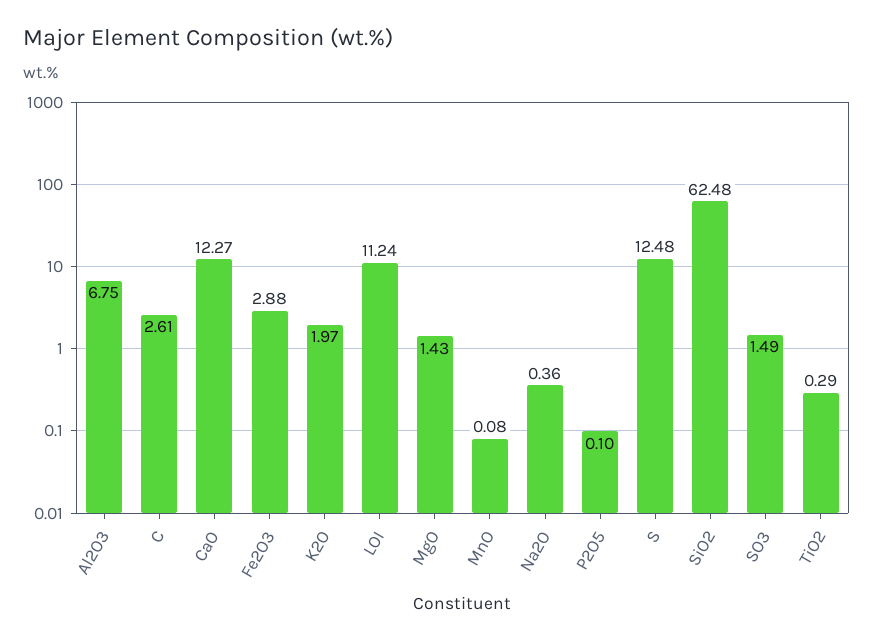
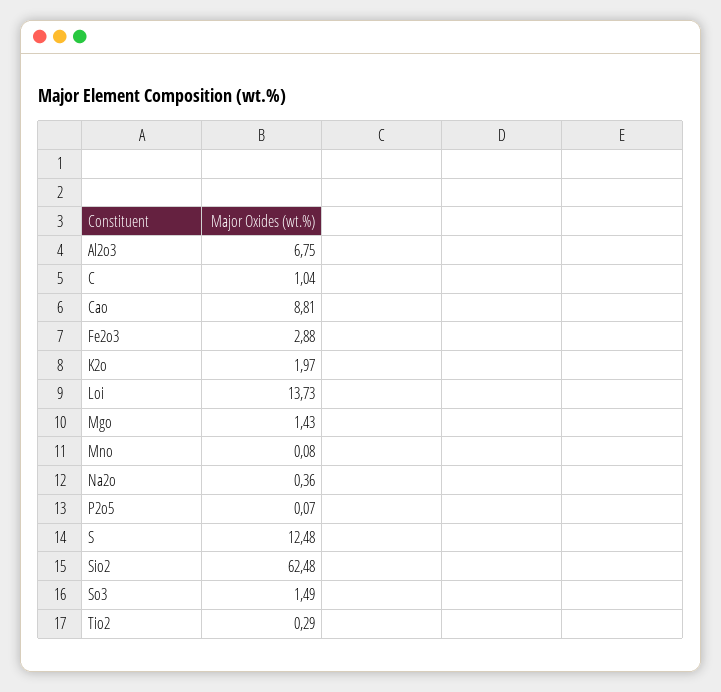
  {
    "Al2O3": 6.75,
-   "C": 2.61,
+   "C": 1.04,
-   "CaO": 12.27,
+   "CaO": 8.81,
    "Fe2O3": 2.88,
    "K2O": 1.97,
-   "LOI": 11.24,
+   "LOI": 13.73,
    "MgO": 1.43,
    "MnO": 0.08,
    "Na2O": 0.36,
-   "P2O5": 0.1,
+   "P2O5": 0.07,
    "S": 12.48,
    "SiO2": 62.48,
    "SO3": 1.49,
    "TiO2": 0.29
  }

